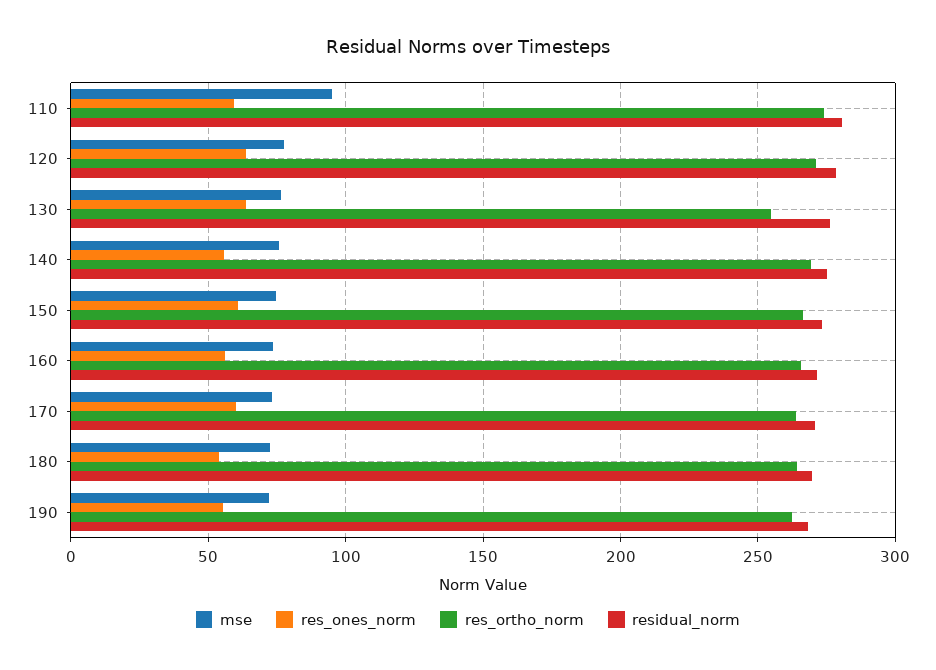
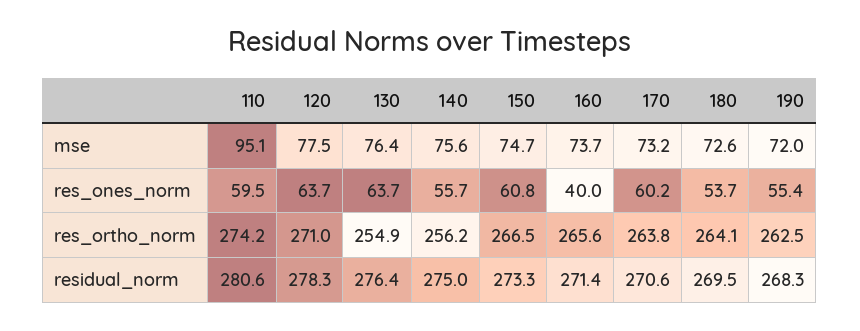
  {
    "mse": {
      "110": 95.1,
      "120": 77.5,
      "130": 76.4,
      "140": 75.6,
      "150": 74.7,
      "160": 73.7,
      "170": 73.2,
      "180": 72.6,
      "190": 72
    },
    "res_ones_norm": {
      "110": 59.5,
      "120": 63.7,
      "130": 63.7,
      "140": 55.7,
      "150": 60.8,
-     "160": 55,
+     "160": 40,
      "170": 60.2,
      "180": 53.7,
      "190": 55.4
    },
    "res_ortho_norm": {
      "110": 274.2,
      "120": 271,
      "130": 254.9,
-     "140": 270,
+     "140": 256.2,
      "150": 266.5,
      "160": 265.6,
      "170": 263.8,
      "180": 264.1,
      "190": 262.5
    },
    "residual_norm": {
      "110": 280.6,
      "120": 278.3,
      "130": 276.4,
      "140": 275,
      "150": 273.3,
      "160": 271.4,
      "170": 270.6,
      "180": 269.5,
      "190": 268.3
    }
  }

